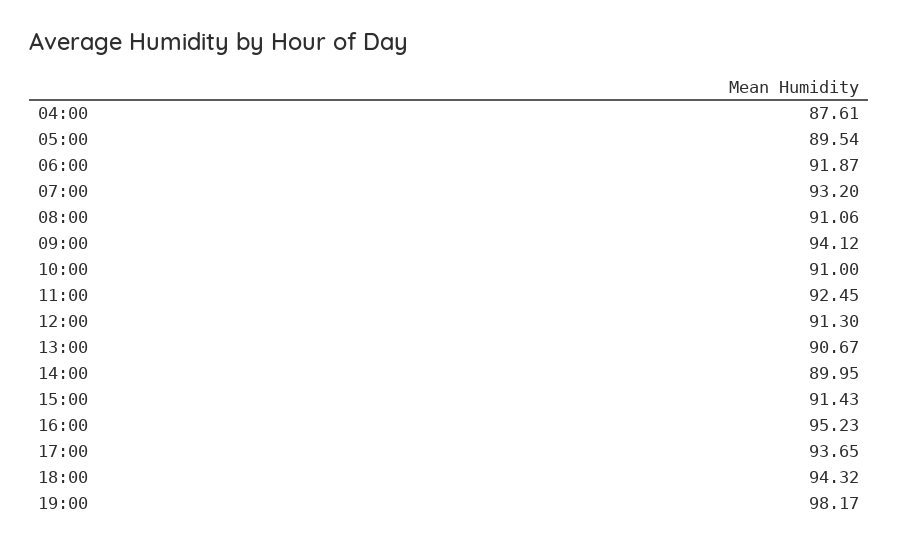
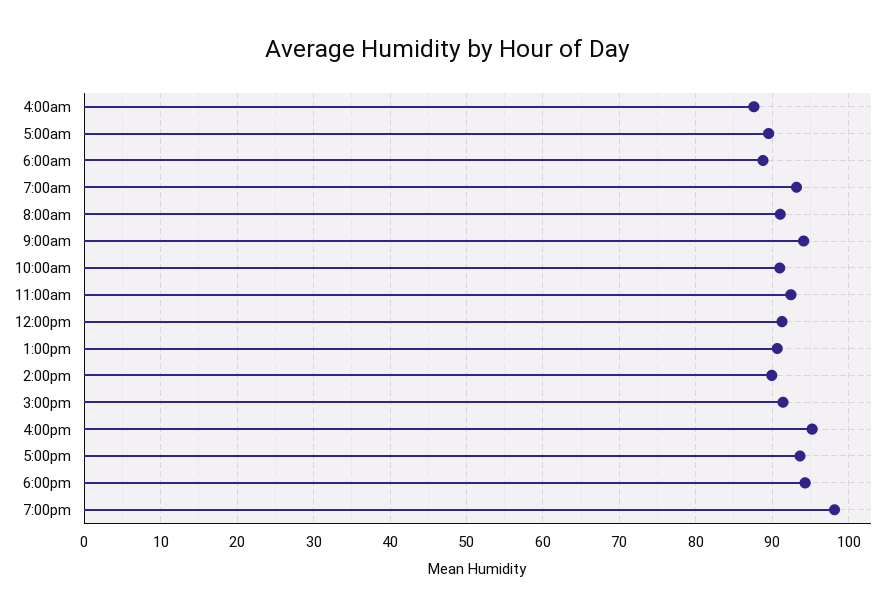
  {
    "04:00": 87.61,
    "05:00": 89.54,
-   "06:00": 91.87,
+   "06:00": 89,
    "07:00": 93.2,
    "08:00": 91.06,
    "09:00": 94.12,
    "10:00": 91,
    "11:00": 92.45,
    "12:00": 91.3,
    "13:00": 90.67,
    "14:00": 89.95,
    "15:00": 91.43,
    "16:00": 95.23,
    "17:00": 93.65,
    "18:00": 94.32,
    "19:00": 98.17
  }

